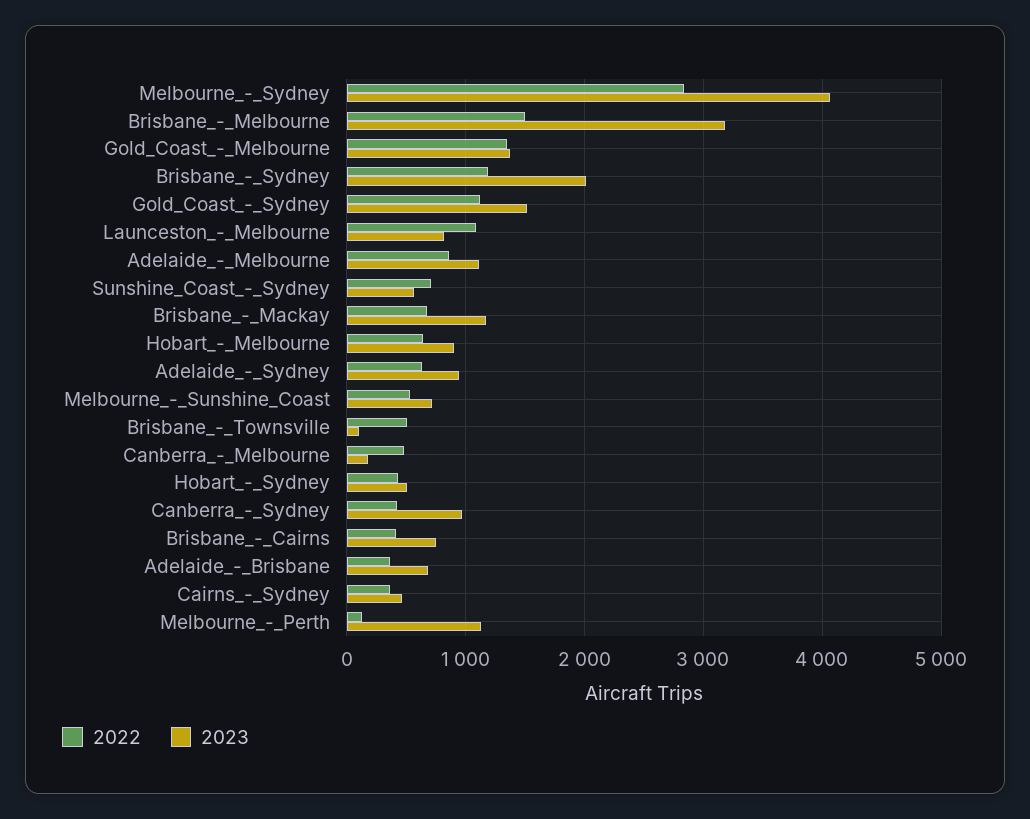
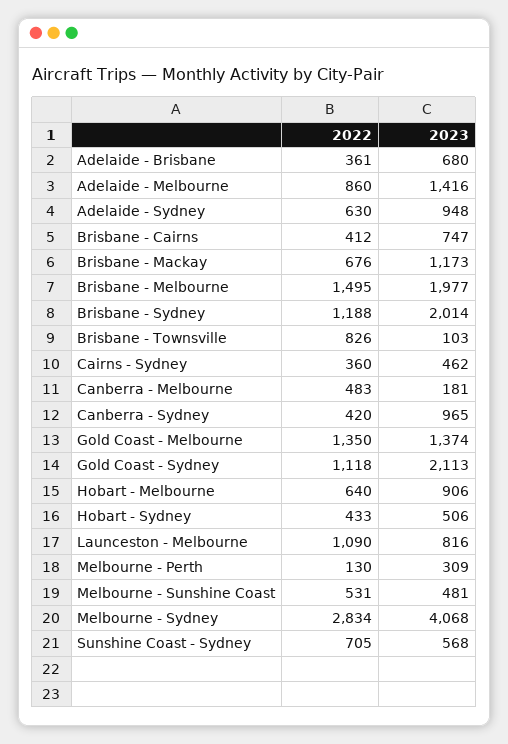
  {
    "2022": {
      "Melbourne_-_Sydney": 2834,
      "Brisbane_-_Melbourne": 1495,
      "Gold_Coast_-_Melbourne": 1350,
      "Brisbane_-_Sydney": 1188,
      "Gold_Coast_-_Sydney": 1118,
      "Launceston_-_Melbourne": 1090,
      "Adelaide_-_Melbourne": 860,
      "Sunshine_Coast_-_Sydney": 705,
      "Brisbane_-_Mackay": 676,
      "Hobart_-_Melbourne": 640,
      "Adelaide_-_Sydney": 630,
      "Melbourne_-_Sunshine_Coast": 531,
-     "Brisbane_-_Townsville": 500,
+     "Brisbane_-_Townsville": 826,
      "Canberra_-_Melbourne": 483,
      "Hobart_-_Sydney": 433,
      "Canberra_-_Sydney": 420,
      "Brisbane_-_Cairns": 412,
      "Adelaide_-_Brisbane": 361,
      "Cairns_-_Sydney": 360,
      "Melbourne_-_Perth": 130
    },
    "2023": {
      "Melbourne_-_Sydney": 4068,
-     "Brisbane_-_Melbourne": 3200,
+     "Brisbane_-_Melbourne": 1977,
      "Gold_Coast_-_Melbourne": 1374,
      "Brisbane_-_Sydney": 2014,
-     "Gold_Coast_-_Sydney": 1500,
+     "Gold_Coast_-_Sydney": 2113,
      "Launceston_-_Melbourne": 816,
-     "Adelaide_-_Melbourne": 1100,
+     "Adelaide_-_Melbourne": 1416,
      "Sunshine_Coast_-_Sydney": 568,
      "Brisbane_-_Mackay": 1173,
      "Hobart_-_Melbourne": 906,
      "Adelaide_-_Sydney": 948,
-     "Melbourne_-_Sunshine_Coast": 700,
+     "Melbourne_-_Sunshine_Coast": 481,
      "Brisbane_-_Townsville": 103,
      "Canberra_-_Melbourne": 181,
      "Hobart_-_Sydney": 506,
      "Canberra_-_Sydney": 965,
      "Brisbane_-_Cairns": 747,
      "Adelaide_-_Brisbane": 680,
      "Cairns_-_Sydney": 462,
-     "Melbourne_-_Perth": 1100
+     "Melbourne_-_Perth": 309
    }
  }

